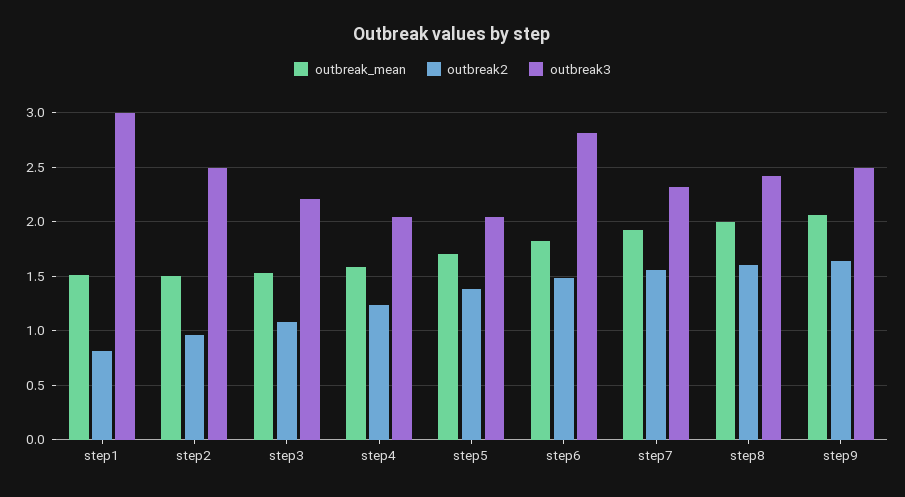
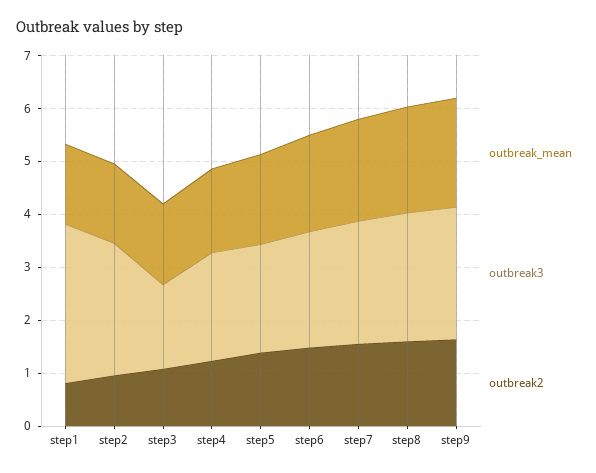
  {
    "outbreak_mean": {
      "step1": 1.5,
      "step2": 1.5,
      "step3": 1.5,
      "step4": 1.6,
      "step5": 1.7,
      "step6": 1.8,
      "step7": 1.9,
      "step8": 2,
      "step9": 2.1
    },
    "outbreak2": {
      "step1": 0.8,
      "step2": 1,
      "step3": 1.1,
      "step4": 1.2,
      "step5": 1.4,
      "step6": 1.5,
      "step7": 1.6,
      "step8": 1.6,
      "step9": 1.6
    },
    "outbreak3": {
      "step1": 3,
      "step2": 2.5,
-     "step3": 2.2,
+     "step3": 1.6,
      "step4": 2,
      "step5": 2,
-     "step6": 2.8,
+     "step6": 2.2,
      "step7": 2.3,
      "step8": 2.4,
      "step9": 2.5
    }
  }

